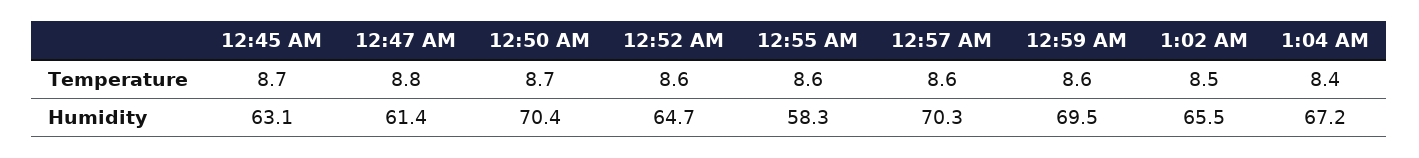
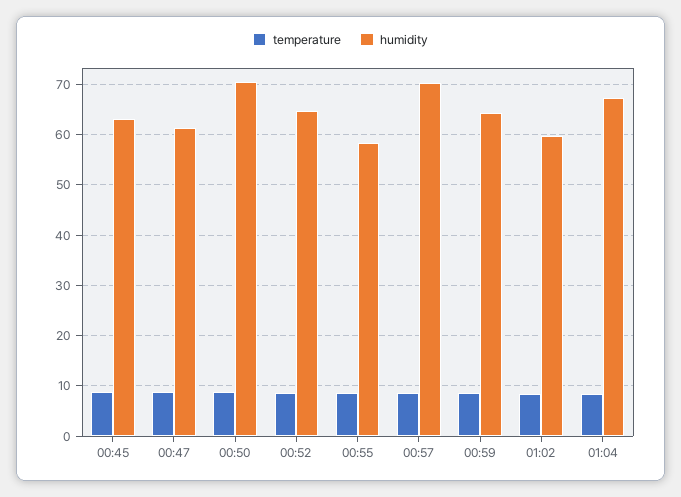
  {
    "Temperature": {
      "12:45 AM": 8.7,
      "12:47 AM": 8.8,
      "12:50 AM": 8.7,
      "12:52 AM": 8.6,
      "12:55 AM": 8.6,
      "12:57 AM": 8.6,
      "12:59 AM": 8.6,
      "1:02 AM": 8.5,
      "1:04 AM": 8.4
    },
    "Humidity": {
      "12:45 AM": 63.1,
      "12:47 AM": 61.4,
      "12:50 AM": 70.4,
      "12:52 AM": 64.7,
      "12:55 AM": 58.3,
      "12:57 AM": 70.3,
-     "12:59 AM": 69.5,
+     "12:59 AM": 64,
-     "1:02 AM": 65.5,
+     "1:02 AM": 60,
      "1:04 AM": 67.2
    }
  }

